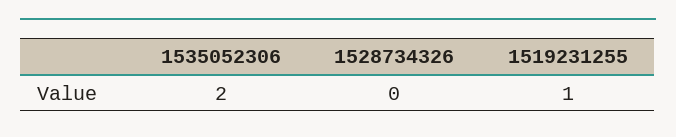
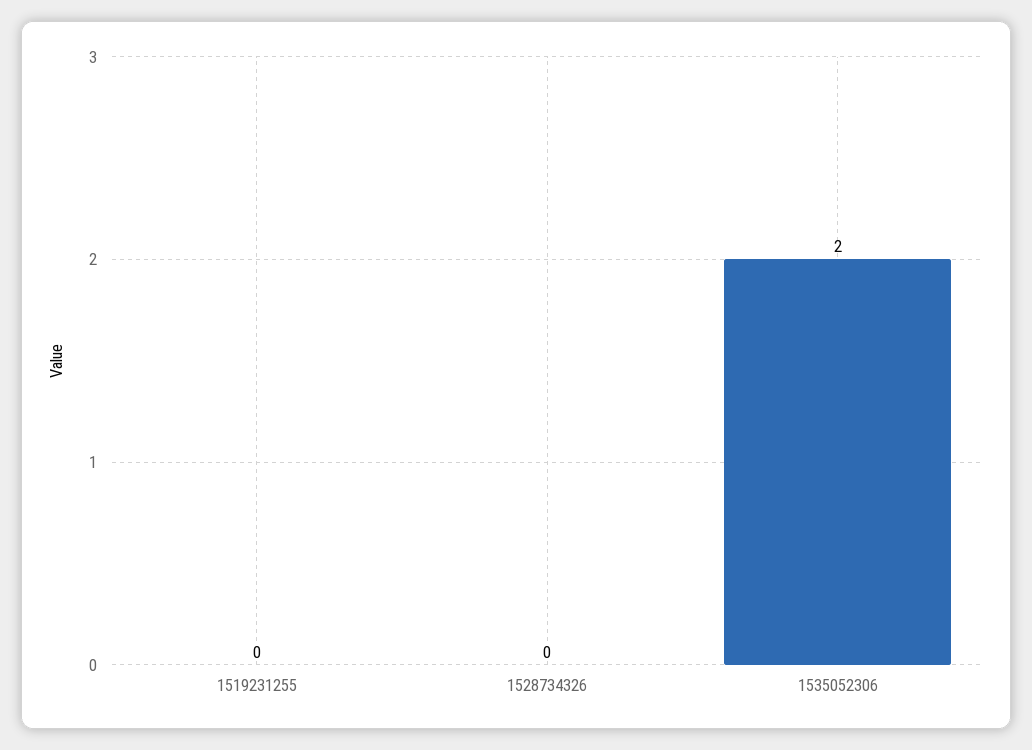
  {
    "1535052306": 2,
    "1528734326": 0,
-   "1519231255": 1
+   "1519231255": 0
  }

